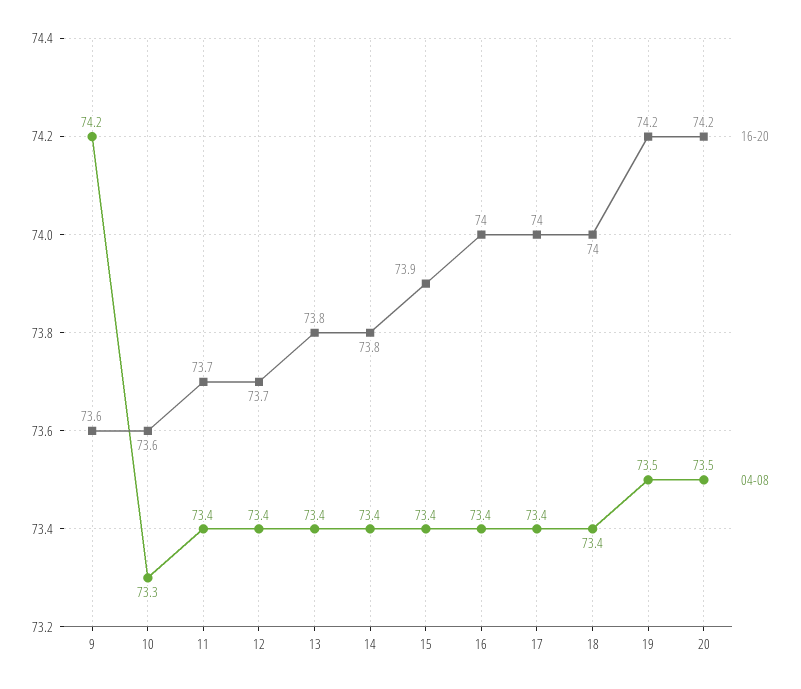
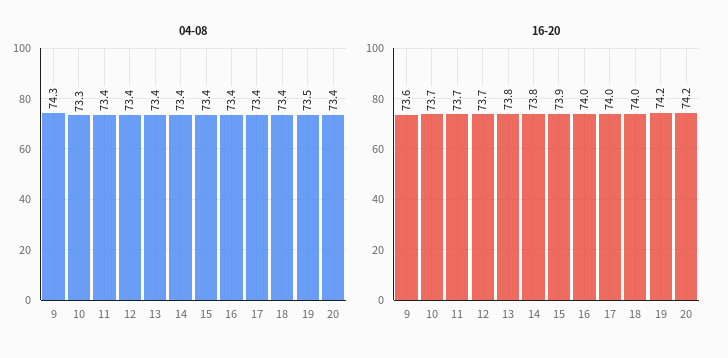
  {
    "16-20": {
      "9": 73.6,
-     "10": 73.6,
+     "10": 73.7,
      "11": 73.7,
      "12": 73.7,
      "13": 73.8,
      "14": 73.8,
      "15": 73.9,
      "16": 74,
      "17": 74,
      "18": 74,
      "19": 74.2,
      "20": 74.2
    },
    "04-08": {
-     "9": 74.2,
+     "9": 74.3,
      "10": 73.3,
      "11": 73.4,
      "12": 73.4,
      "13": 73.4,
      "14": 73.4,
      "15": 73.4,
      "16": 73.4,
      "17": 73.4,
      "18": 73.4,
      "19": 73.5,
-     "20": 73.5
+     "20": 73.4
    }
  }

